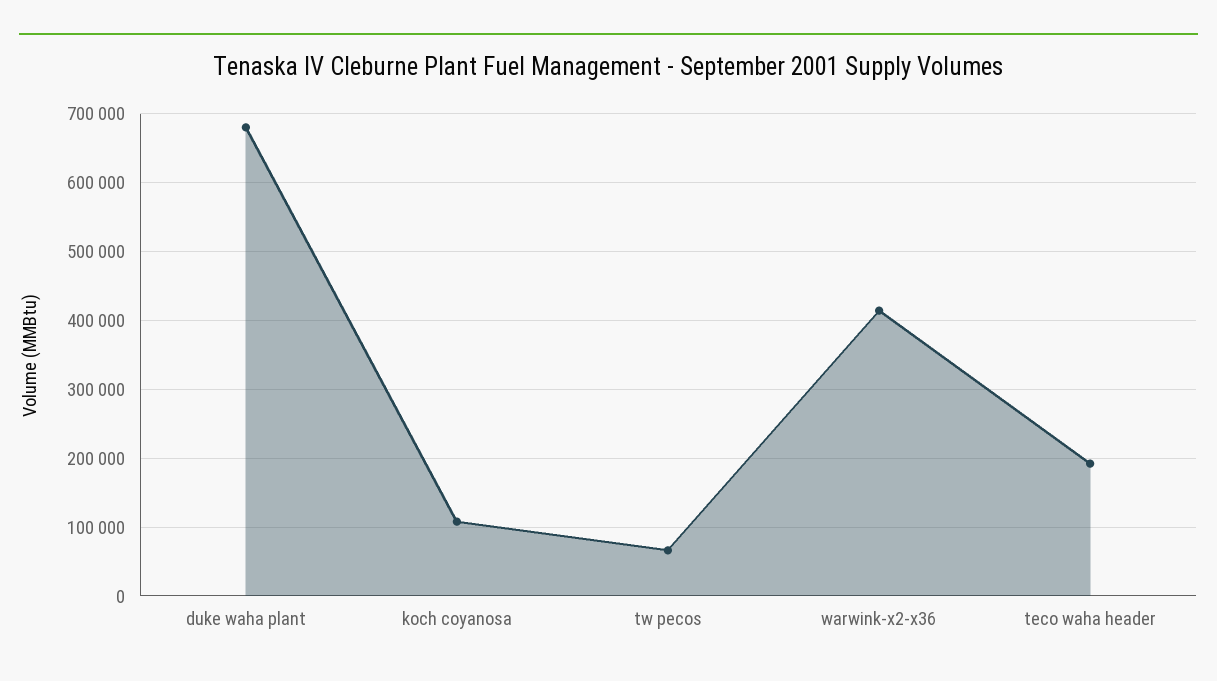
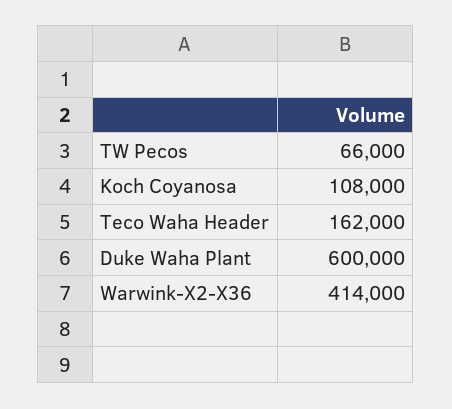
  {
-   "duke waha plant": 680000,
+   "duke waha plant": 600000,
    "koch coyanosa": 108000,
    "tw pecos": 66000,
    "warwink-x2-x36": 414000,
-   "teco waha header": 190000
+   "teco waha header": 162000
  }

